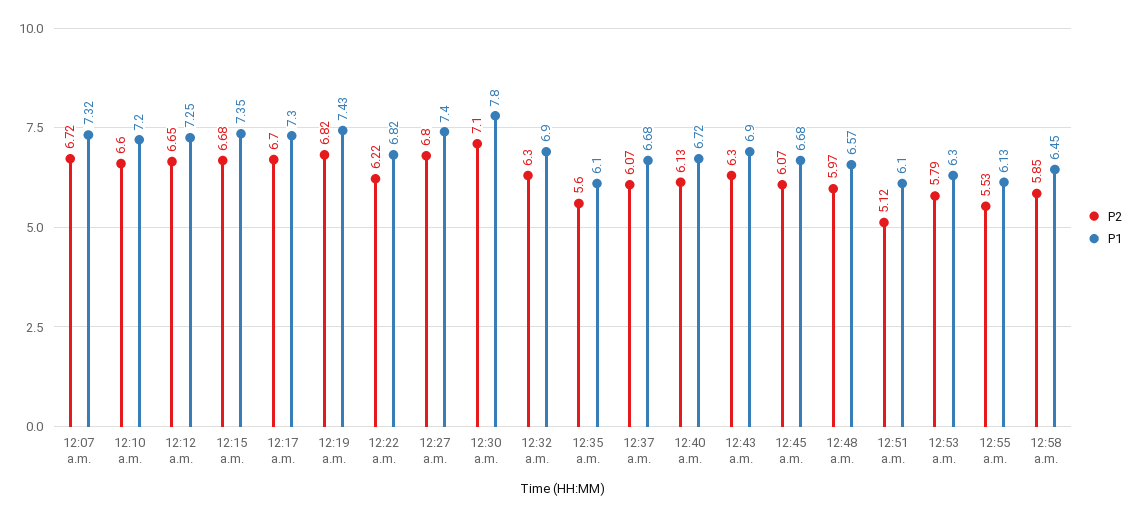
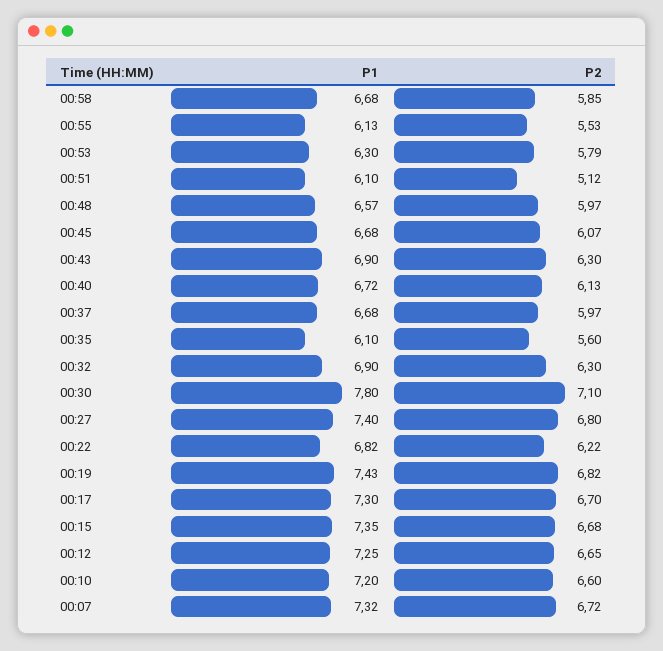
  {
    "P2": {
      "12:07 a.m.": 6.72,
      "12:10 a.m.": 6.6,
      "12:12 a.m.": 6.65,
      "12:15 a.m.": 6.68,
      "12:17 a.m.": 6.7,
      "12:19 a.m.": 6.82,
      "12:22 a.m.": 6.22,
      "12:27 a.m.": 6.8,
      "12:30 a.m.": 7.1,
      "12:32 a.m.": 6.3,
      "12:35 a.m.": 5.6,
-     "12:37 a.m.": 6.07,
+     "12:37 a.m.": 5.97,
      "12:40 a.m.": 6.13,
      "12:43 a.m.": 6.3,
      "12:45 a.m.": 6.07,
      "12:48 a.m.": 5.97,
      "12:51 a.m.": 5.12,
      "12:53 a.m.": 5.79,
      "12:55 a.m.": 5.53,
      "12:58 a.m.": 5.85
    },
    "P1": {
      "12:07 a.m.": 7.32,
      "12:10 a.m.": 7.2,
      "12:12 a.m.": 7.25,
      "12:15 a.m.": 7.35,
      "12:17 a.m.": 7.3,
      "12:19 a.m.": 7.43,
      "12:22 a.m.": 6.82,
      "12:27 a.m.": 7.4,
      "12:30 a.m.": 7.8,
      "12:32 a.m.": 6.9,
      "12:35 a.m.": 6.1,
      "12:37 a.m.": 6.68,
      "12:40 a.m.": 6.72,
      "12:43 a.m.": 6.9,
      "12:45 a.m.": 6.68,
      "12:48 a.m.": 6.57,
      "12:51 a.m.": 6.1,
      "12:53 a.m.": 6.3,
      "12:55 a.m.": 6.13,
-     "12:58 a.m.": 6.45
+     "12:58 a.m.": 6.68
    }
  }

